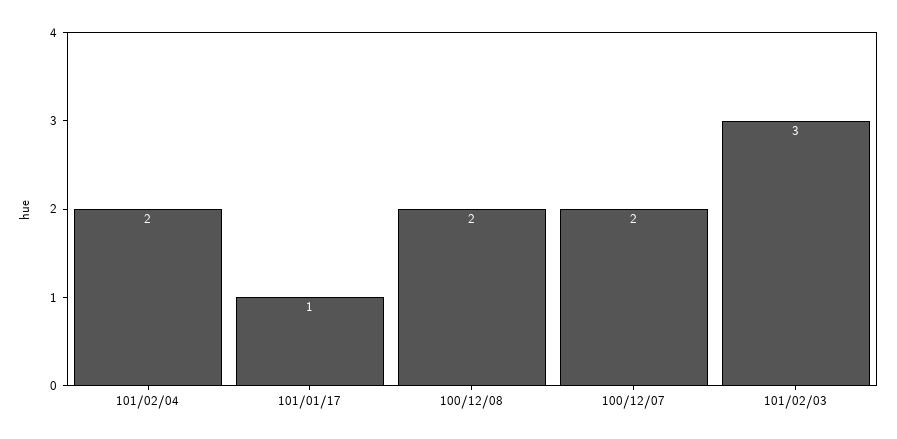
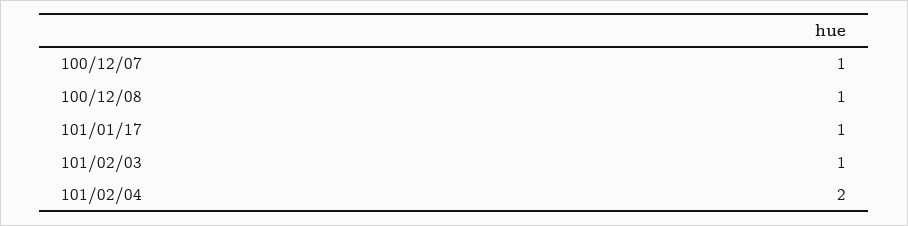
  {
    "101/02/04": 2,
    "101/01/17": 1,
-   "100/12/08": 2,
+   "100/12/08": 1,
-   "100/12/07": 2,
+   "100/12/07": 1,
-   "101/02/03": 3
+   "101/02/03": 1
  }

